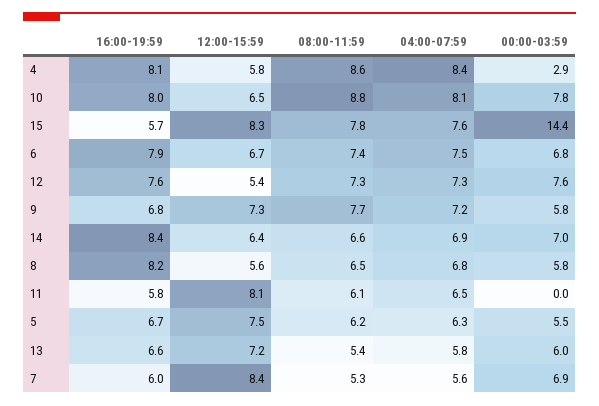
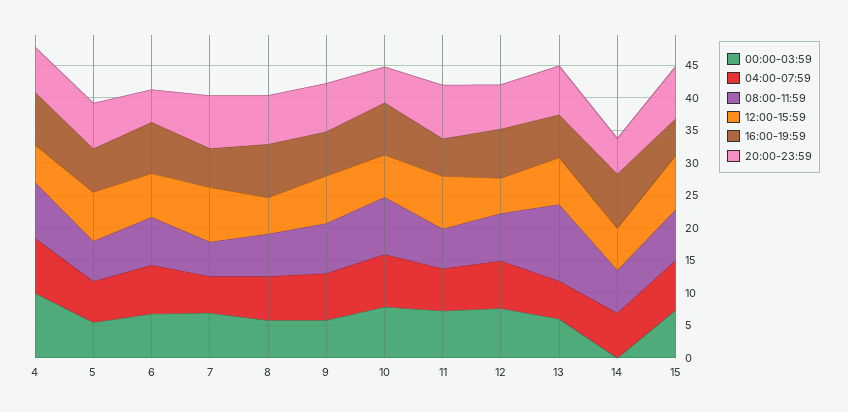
  {
    "16:00-19:59": {
      "4": 8.1,
      "10": 8,
      "15": 5.7,
      "6": 7.9,
      "12": 7.6,
      "9": 6.8,
      "14": 8.4,
      "8": 8.2,
      "11": 5.8,
      "5": 6.7,
      "13": 6.6,
      "7": 6
    },
    "12:00-15:59": {
      "4": 5.8,
      "10": 6.5,
      "15": 8.3,
      "6": 6.7,
      "12": 5.4,
      "9": 7.3,
      "14": 6.4,
      "8": 5.6,
      "11": 8.1,
      "5": 7.5,
      "13": 7.2,
      "7": 8.4
    },
    "08:00-11:59": {
      "4": 8.6,
      "10": 8.8,
      "15": 7.8,
      "6": 7.4,
      "12": 7.3,
      "9": 7.7,
      "14": 6.6,
      "8": 6.5,
      "11": 6.1,
      "5": 6.2,
-     "13": 5.4,
+     "13": 12.5,
      "7": 5.3
    },
    "04:00-07:59": {
      "4": 8.4,
      "10": 8.1,
      "15": 7.6,
      "6": 7.5,
      "12": 7.3,
      "9": 7.2,
      "14": 6.9,
      "8": 6.8,
      "11": 6.5,
      "5": 6.3,
      "13": 5.8,
      "7": 5.6
    },
    "00:00-03:59": {
-     "4": 2.9,
+     "4": 10,
      "10": 7.8,
-     "15": 14.4,
+     "15": 7.5,
      "6": 6.8,
      "12": 7.6,
      "9": 5.8,
-     "14": 7,
+     "14": 0,
      "8": 5.8,
-     "11": 0,
+     "11": 7.5,
      "5": 5.5,
      "13": 6,
      "7": 6.9
-   }
+   },
+   "20:00-23:59": {
+     "4": 7.5,
+     "5": 7.5,
+     "6": 5,
+     "7": 7.5,
+     "8": 7.5,
+     "9": 7.5,
+     "10": 5,
+     "11": 7.5,
+     "12": 7.5,
+     "13": 7.5,
+     "14": 5,
+     "15": 7.5
+   }
  }

